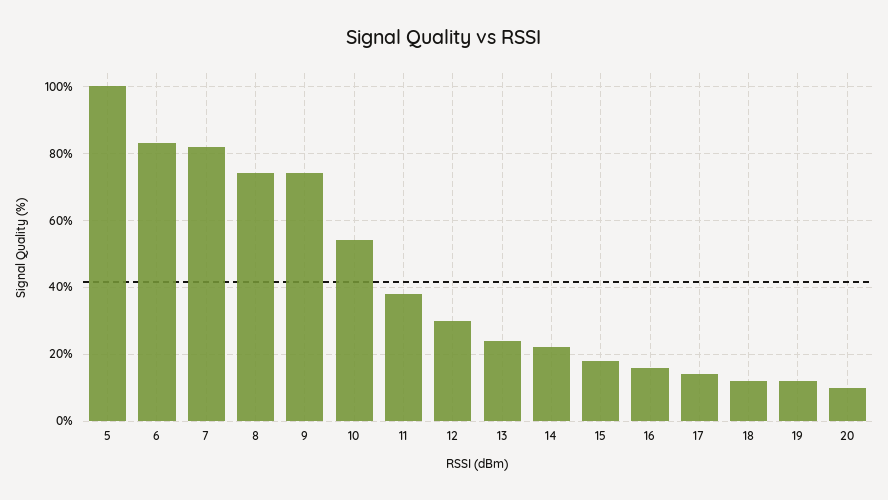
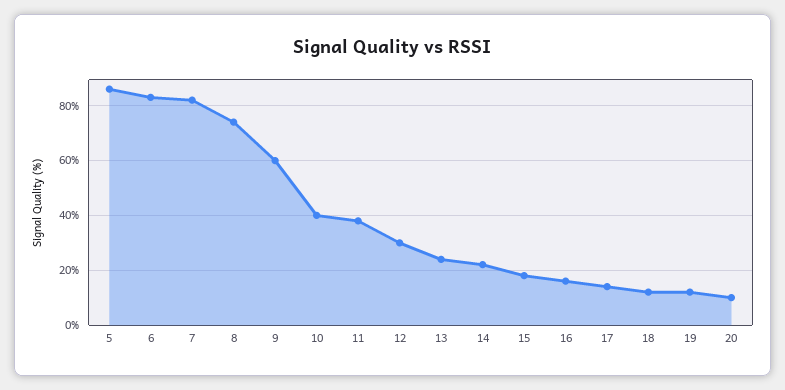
  {
-   "5": 100,
+   "5": 85,
    "6": 85,
    "7": 80,
    "8": 75,
-   "9": 75,
+   "9": 60,
-   "10": 55,
+   "10": 40,
    "11": 40,
    "12": 30,
    "13": 25,
    "14": 20,
    "15": 20,
    "16": 15,
    "17": 15,
    "18": 10,
    "19": 10,
    "20": 10
  }

